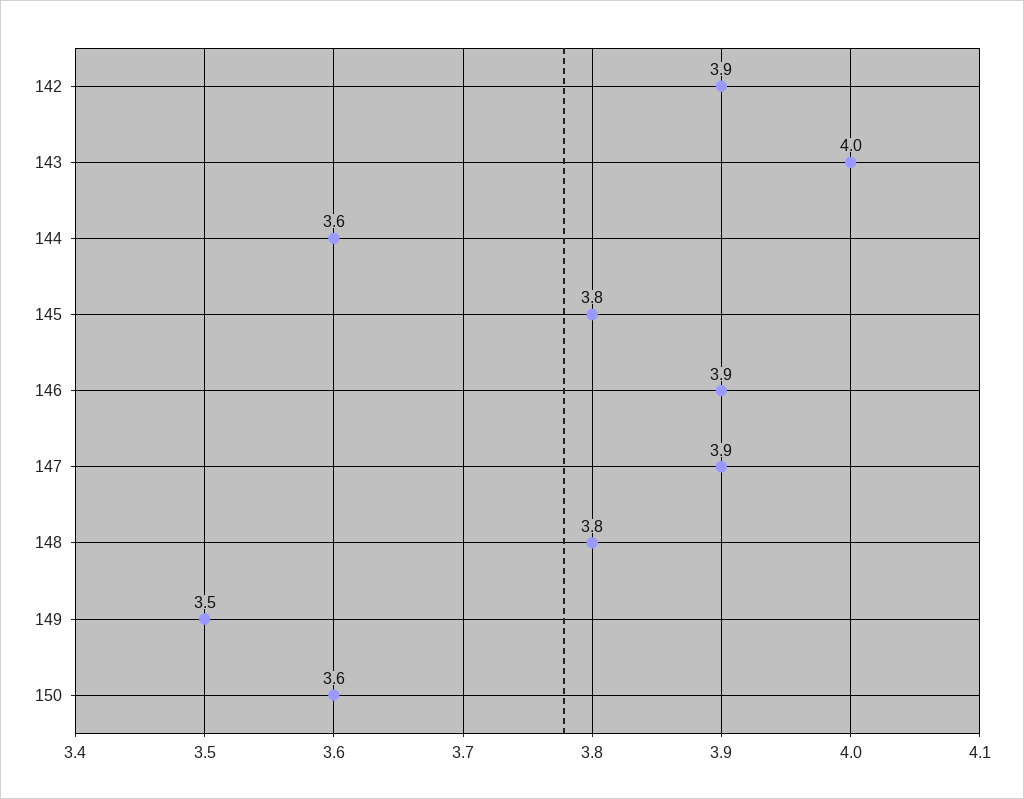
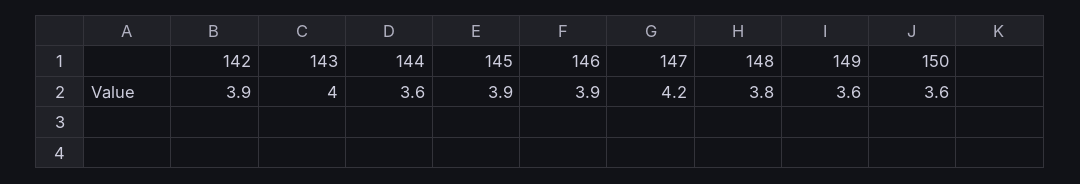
  {
    "142": 3.9,
    "143": 4,
    "144": 3.6,
-   "145": 3.8,
+   "145": 3.9,
    "146": 3.9,
-   "147": 3.9,
+   "147": 4.2,
    "148": 3.8,
-   "149": 3.5,
+   "149": 3.6,
    "150": 3.6
  }

